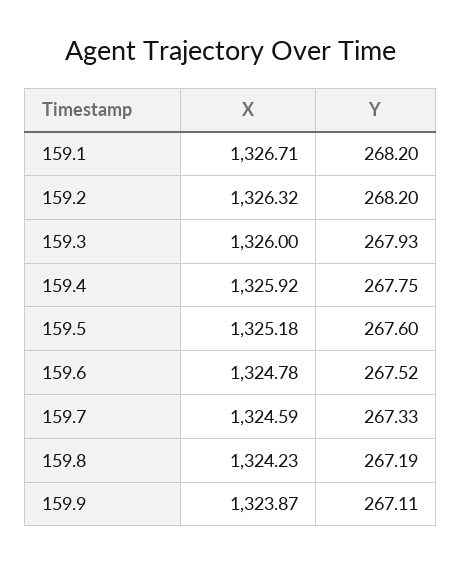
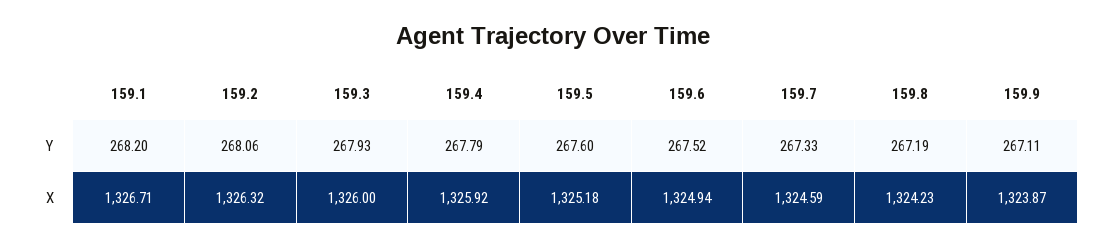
  {
    "X": {
      "159.1": 1326.71,
      "159.2": 1326.32,
      "159.3": 1326,
      "159.4": 1325.92,
      "159.5": 1325.18,
-     "159.6": 1324.78,
+     "159.6": 1324.94,
      "159.7": 1324.59,
      "159.8": 1324.23,
      "159.9": 1323.87
    },
    "Y": {
      "159.1": 268.2,
-     "159.2": 268.2,
+     "159.2": 268.06,
      "159.3": 267.93,
-     "159.4": 267.75,
+     "159.4": 267.79,
      "159.5": 267.6,
      "159.6": 267.52,
      "159.7": 267.33,
      "159.8": 267.19,
      "159.9": 267.11
    }
  }

